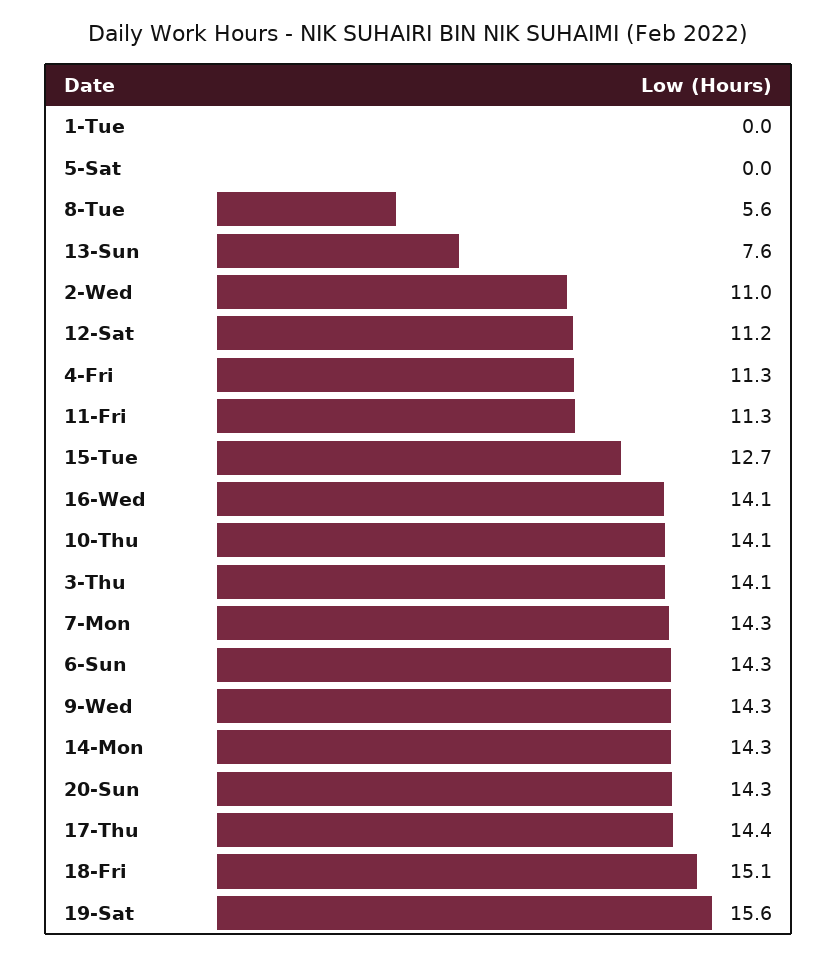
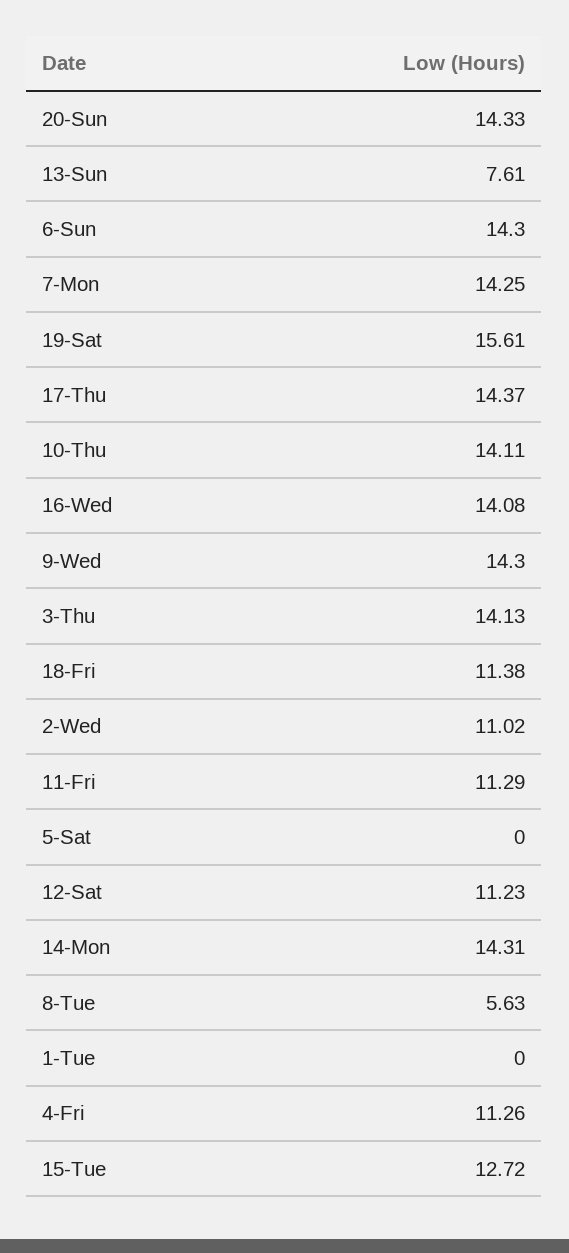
  {
    "1-Tue": 0,
    "5-Sat": 0,
    "8-Tue": 5.63,
    "13-Sun": 7.61,
    "2-Wed": 11.02,
    "12-Sat": 11.23,
    "4-Fri": 11.26,
    "11-Fri": 11.29,
    "15-Tue": 12.72,
    "16-Wed": 14.08,
    "10-Thu": 14.11,
    "3-Thu": 14.13,
    "7-Mon": 14.25,
    "6-Sun": 14.3,
    "9-Wed": 14.3,
    "14-Mon": 14.31,
    "20-Sun": 14.33,
    "17-Thu": 14.37,
-   "18-Fri": 15.1,
+   "18-Fri": 11.38,
    "19-Sat": 15.61
  }

